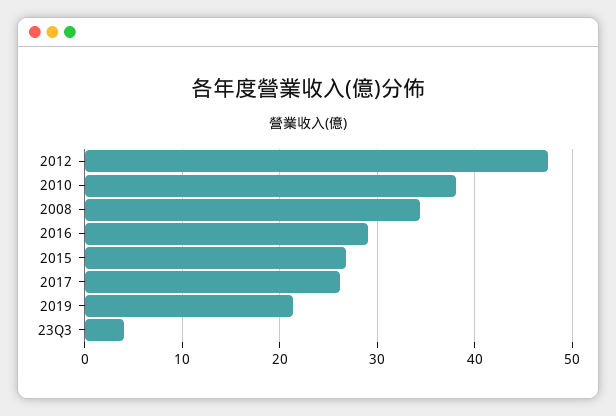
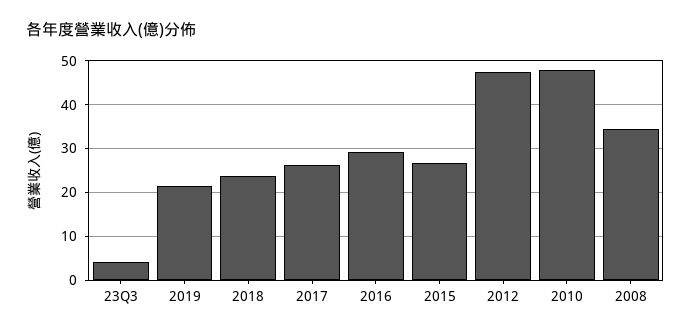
  {
    "2012": 48,
-   "2010": 38,
+   "2010": 48,
    "2008": 34,
    "2016": 29,
    "2015": 27,
    "2017": 26,
    "2019": 21,
-   "23Q3": 4
+   "23Q3": 4,
+   "2018": 24
  }

